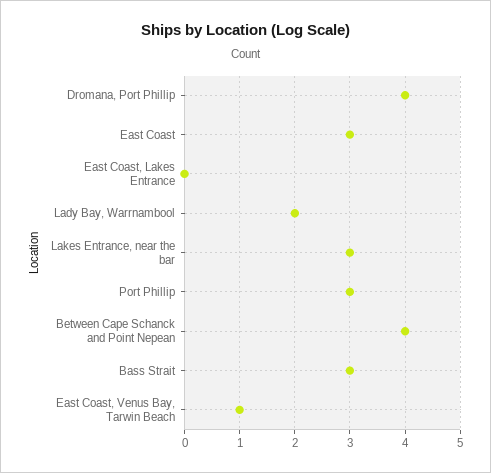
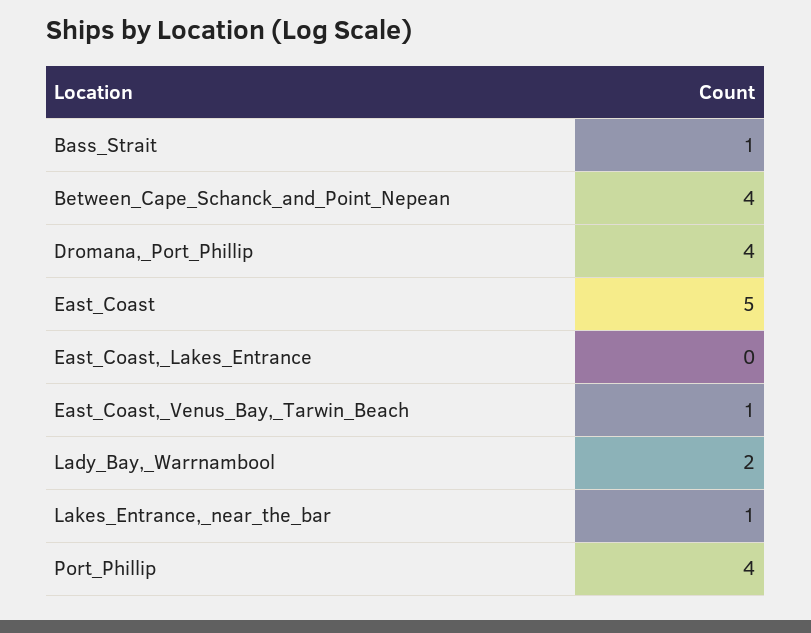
  {
    "Dromana, Port Phillip": 4,
-   "East Coast": 3,
+   "East Coast": 5,
    "East Coast, Lakes Entrance": 0,
    "Lady Bay, Warrnambool": 2,
-   "Lakes Entrance, near the bar": 3,
+   "Lakes Entrance, near the bar": 1,
-   "Port Phillip": 3,
+   "Port Phillip": 4,
    "Between Cape Schanck and Point Nepean": 4,
-   "Bass Strait": 3,
+   "Bass Strait": 1,
    "East Coast, Venus Bay, Tarwin Beach": 1
  }

